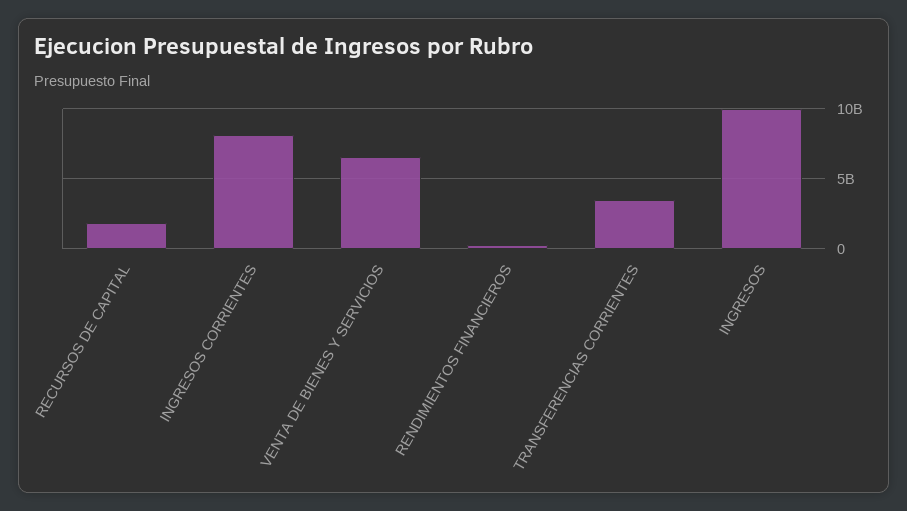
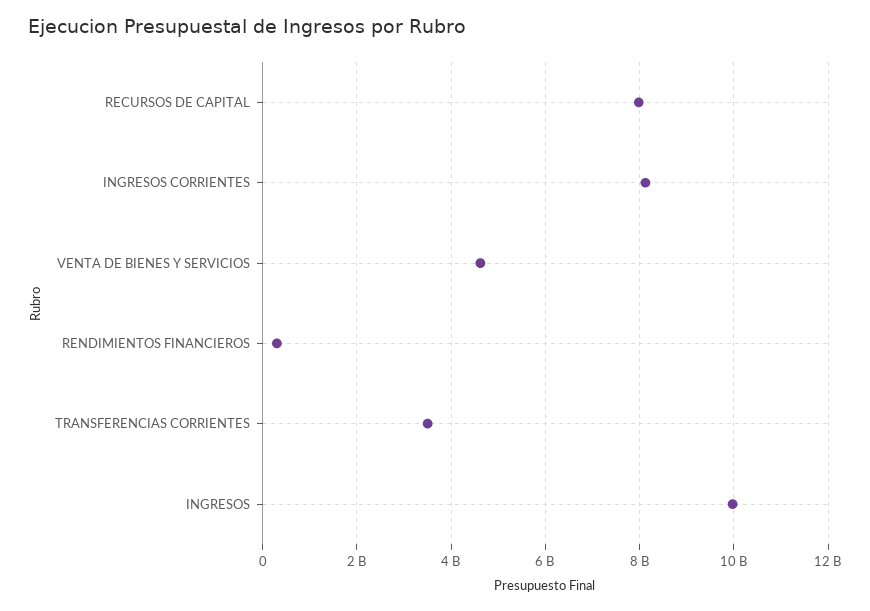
  {
-   "RECURSOS DE CAPITAL": 2000000000,
+   "RECURSOS DE CAPITAL": 8000000000,
    "INGRESOS CORRIENTES": 8200000000,
-   "VENTA DE BIENES Y SERVICIOS": 6500000000,
+   "VENTA DE BIENES Y SERVICIOS": 4600000000,
    "RENDIMIENTOS FINANCIEROS": 400000000,
    "TRANSFERENCIAS CORRIENTES": 3600000000,
    "INGRESOS": 10000000000
  }

